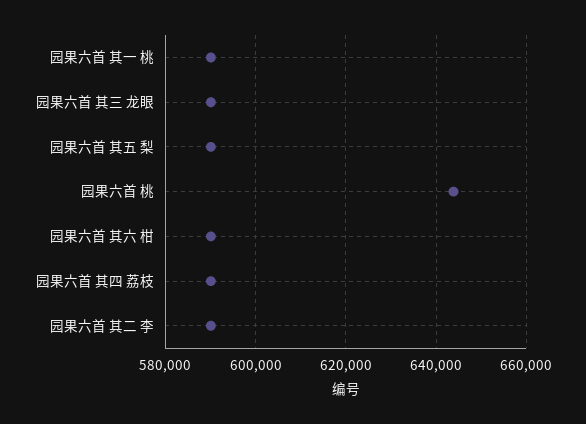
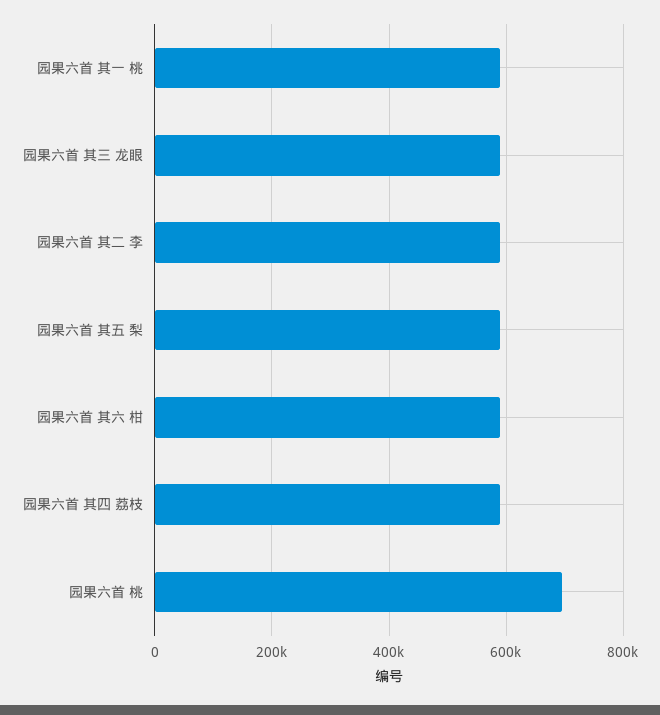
  {
    "园果六首 其一 桃": 590000,
    "园果六首 其三 龙眼": 590000,
    "园果六首 其五 梨": 590000,
-   "园果六首 桃": 644000,
+   "园果六首 桃": 700000,
    "园果六首 其六 柑": 590000,
    "园果六首 其四 荔枝": 590000,
    "园果六首 其二 李": 590000
  }

